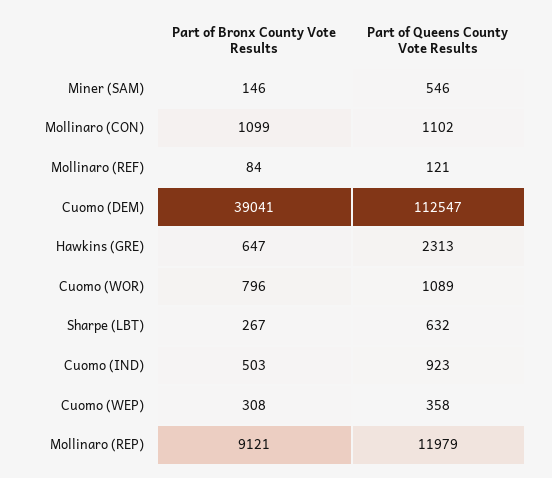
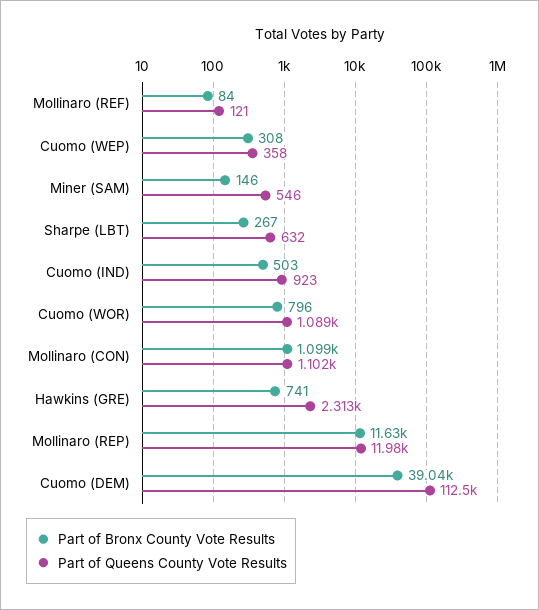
  {
    "Part of Bronx County Vote Results": {
      "Miner (SAM)": 146,
      "Mollinaro (CON)": 1099,
      "Mollinaro (REF)": 84,
      "Cuomo (DEM)": 39041,
-     "Hawkins (GRE)": 647,
+     "Hawkins (GRE)": 741,
      "Cuomo (WOR)": 796,
      "Sharpe (LBT)": 267,
      "Cuomo (IND)": 503,
      "Cuomo (WEP)": 308,
-     "Mollinaro (REP)": 9121
+     "Mollinaro (REP)": 11630
    },
    "Part of Queens County Vote Results": {
      "Miner (SAM)": 546,
      "Mollinaro (CON)": 1102,
      "Mollinaro (REF)": 121,
      "Cuomo (DEM)": 112547,
      "Hawkins (GRE)": 2313,
      "Cuomo (WOR)": 1089,
      "Sharpe (LBT)": 632,
      "Cuomo (IND)": 923,
      "Cuomo (WEP)": 358,
      "Mollinaro (REP)": 11979
    }
  }

